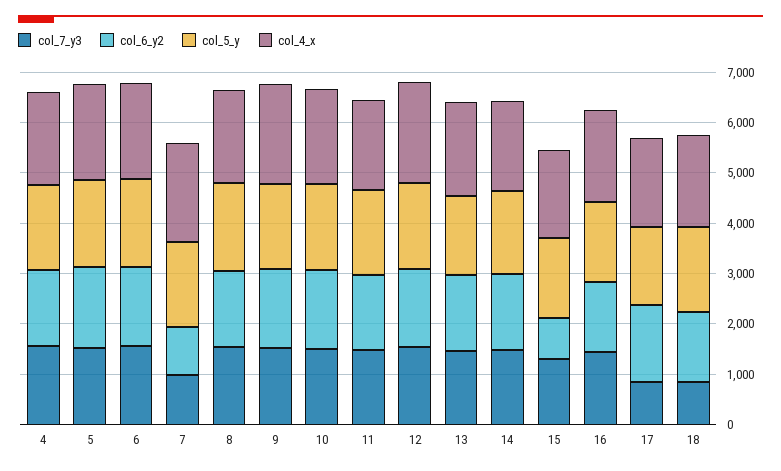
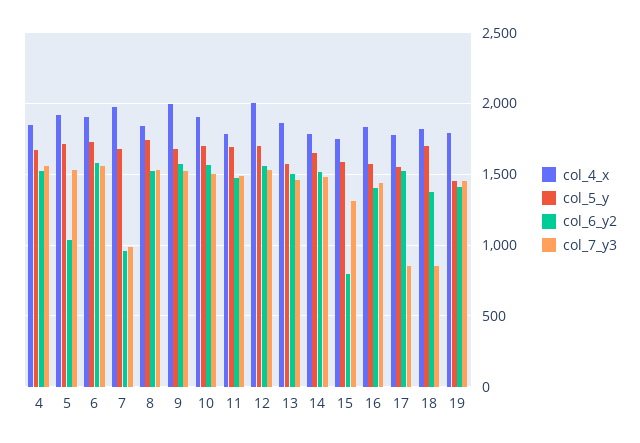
  {
    "col_7_y3": {
      "4": 1550,
      "5": 1550,
      "6": 1550,
      "7": 1000,
      "8": 1550,
      "9": 1500,
      "10": 1500,
      "11": 1500,
      "12": 1550,
      "13": 1450,
      "14": 1500,
      "15": 1300,
      "16": 1450,
      "17": 850,
-     "18": 850
+     "18": 850,
+     "19": 1450
    },
    "col_6_y2": {
      "4": 1500,
-     "5": 1600,
+     "5": 1050,
      "6": 1600,
      "7": 950,
      "8": 1550,
      "9": 1550,
      "10": 1550,
      "11": 1500,
      "12": 1550,
      "13": 1500,
      "14": 1500,
      "15": 800,
      "16": 1400,
      "17": 1500,
-     "18": 1350
+     "18": 1350,
+     "19": 1400
    },
    "col_5_y": {
      "4": 1650,
      "5": 1700,
      "6": 1750,
      "7": 1700,
      "8": 1750,
      "9": 1700,
      "10": 1700,
      "11": 1700,
      "12": 1700,
      "13": 1600,
      "14": 1650,
      "15": 1600,
      "16": 1600,
      "17": 1550,
-     "18": 1700
+     "18": 1700,
+     "19": 1450
    },
    "col_4_x": {
      "4": 1850,
      "5": 1900,
      "6": 1900,
      "7": 2000,
      "8": 1850,
      "9": 2000,
      "10": 1900,
      "11": 1800,
      "12": 2000,
      "13": 1850,
      "14": 1800,
      "15": 1750,
      "16": 1850,
      "17": 1800,
-     "18": 1800
+     "18": 1800,
+     "19": 1800
    }
  }

